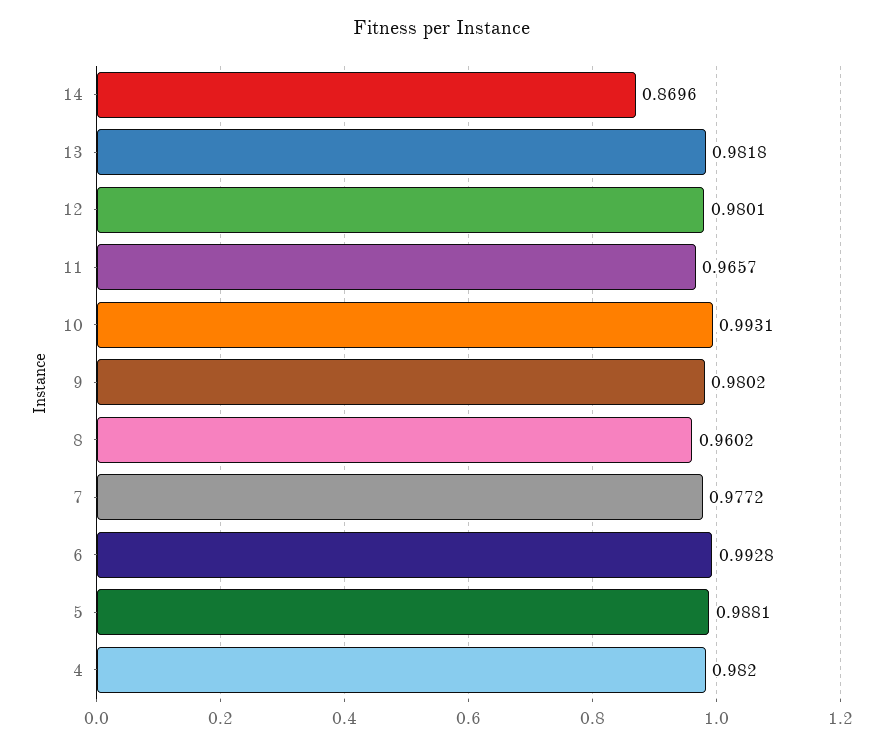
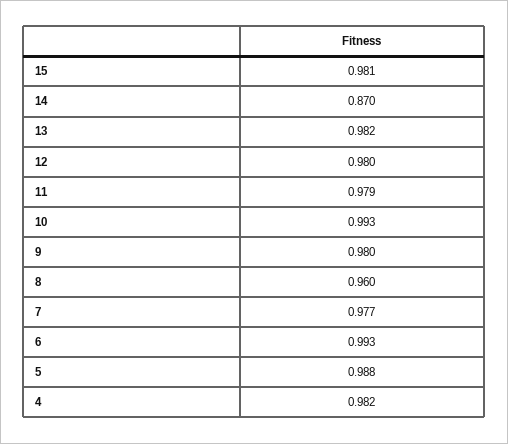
  {
    "14": 0.8696,
    "13": 0.9818,
    "12": 0.9801,
-   "11": 0.9657,
+   "11": 0.979,
    "10": 0.9931,
    "9": 0.9802,
    "8": 0.9602,
    "7": 0.9772,
    "6": 0.9928,
    "5": 0.9881,
-   "4": 0.982
+   "4": 0.982,
+   "15": 0.981
  }

